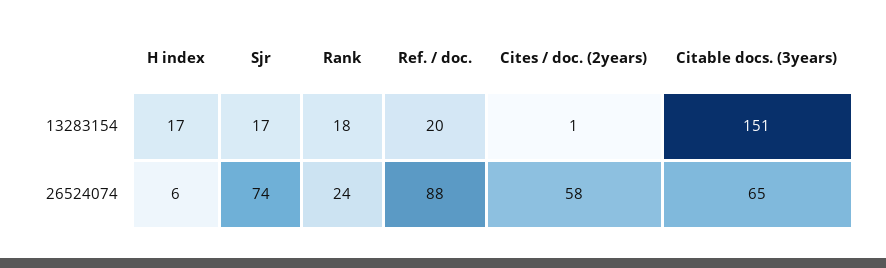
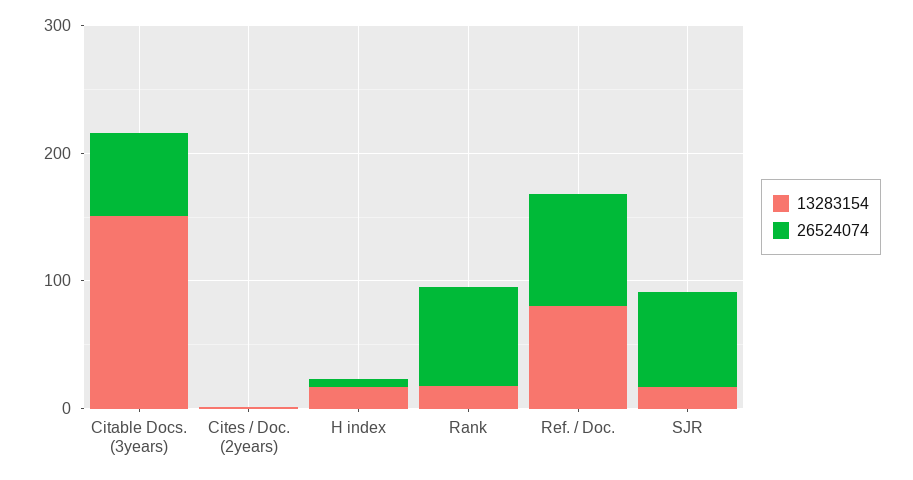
  {
    "13283154": {
      "H index": 17,
      "Sjr": 17,
      "Rank": 18,
-     "Ref. / doc.": 20,
+     "Ref. / doc.": 80,
      "Cites / doc. (2years)": 1,
      "Citable docs. (3years)": 151
    },
    "26524074": {
      "H index": 6,
      "Sjr": 74,
-     "Rank": 24,
+     "Rank": 80,
      "Ref. / doc.": 88,
-     "Cites / doc. (2years)": 58,
+     "Cites / doc. (2years)": 0,
      "Citable docs. (3years)": 65
    }
  }

